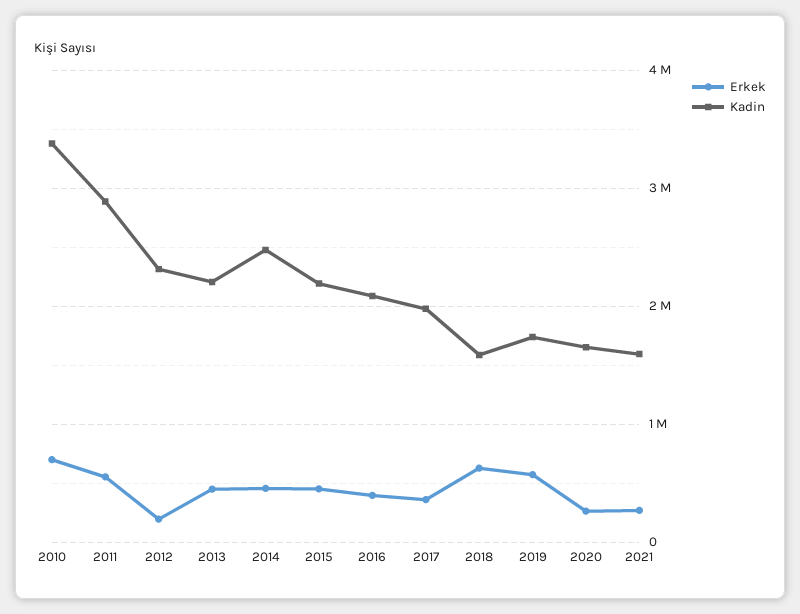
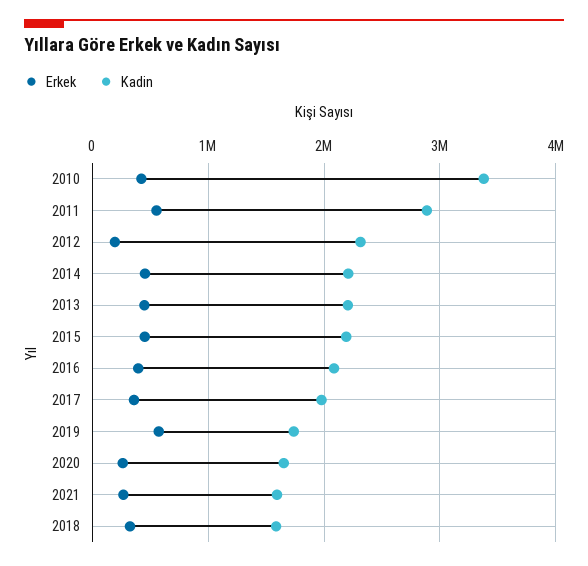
  {
    "Erkek": {
-     "2010": 700000,
+     "2010": 400000,
      "2011": 600000,
      "2012": 200000,
      "2013": 400000,
      "2014": 500000,
      "2015": 500000,
      "2016": 400000,
      "2017": 400000,
-     "2018": 600000,
+     "2018": 300000,
      "2019": 600000,
      "2020": 300000,
      "2021": 300000
    },
    "Kadin": {
      "2010": 3400000,
      "2011": 2900000,
      "2012": 2300000,
      "2013": 2200000,
-     "2014": 2500000,
+     "2014": 2200000,
      "2015": 2200000,
      "2016": 2100000,
      "2017": 2000000,
      "2018": 1600000,
      "2019": 1700000,
      "2020": 1700000,
      "2021": 1600000
    }
  }

